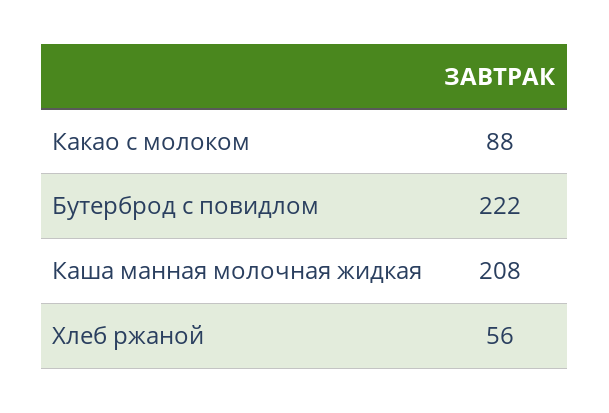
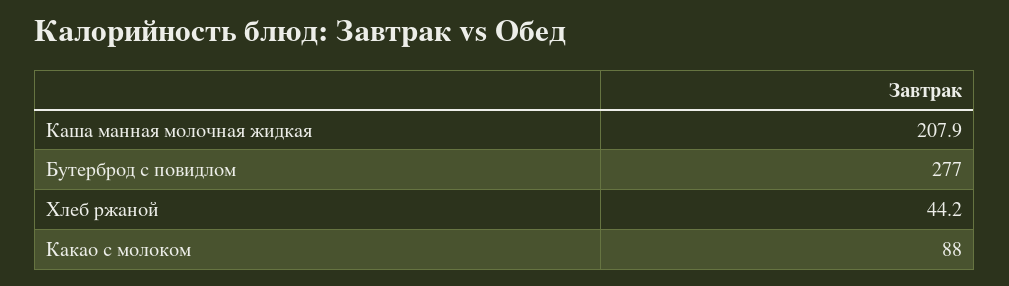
  {
    "Какао с молоком": 88,
-   "Бутерброд с повидлом": 222,
+   "Бутерброд с повидлом": 277,
    "Каша манная молочная жидкая": 207.9,
-   "Хлеб ржаной": 56
+   "Хлеб ржаной": 44.2
  }

